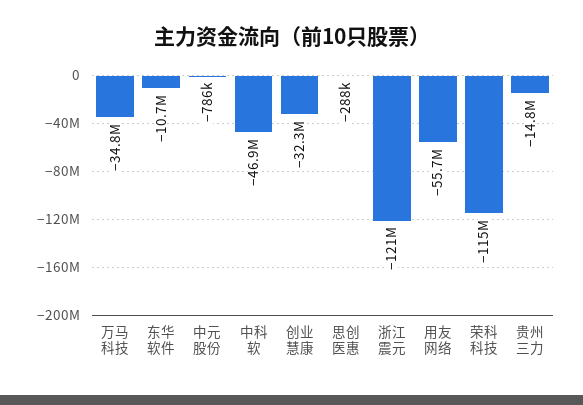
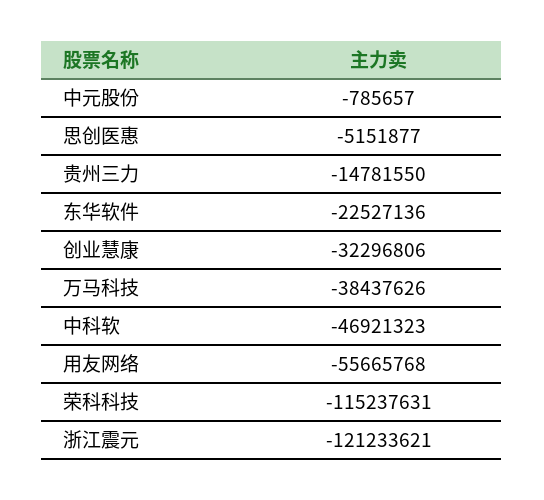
  {
-   "万马科技": -34800000,
+   "万马科技": -38437626,
-   "东华软件": -10700000,
+   "东华软件": -22527136,
    "中元股份": -785657,
    "中科软": -46921323,
    "创业慧康": -32296806,
-   "思创医惠": -288000,
+   "思创医惠": -5151877,
    "浙江震元": -121233621,
    "用友网络": -55665768,
    "荣科科技": -115237631,
    "贵州三力": -14781550
  }

